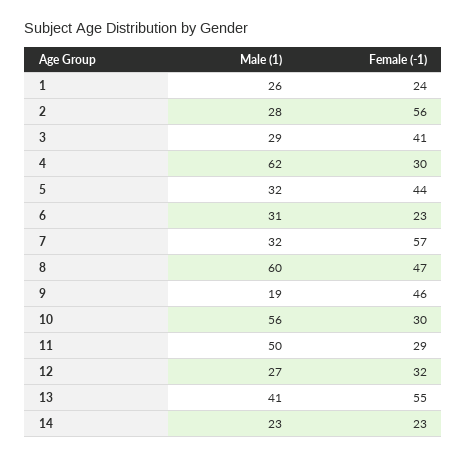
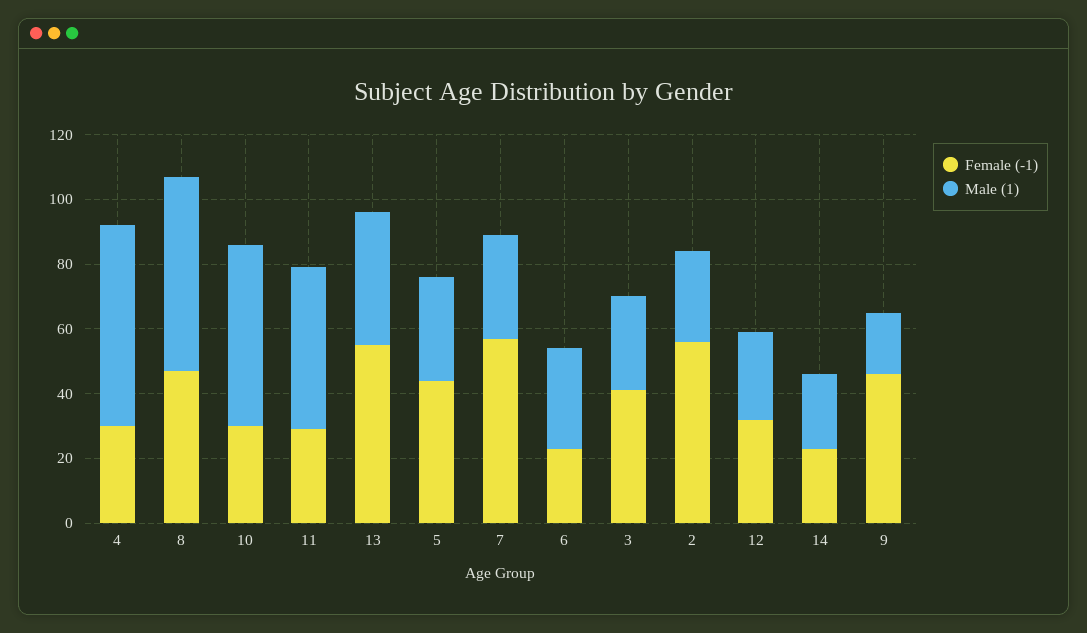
  {
    "Male (1)": {
-     "1": 26,
      "2": 28,
      "3": 29,
      "4": 62,
      "5": 32,
      "6": 31,
      "7": 32,
      "8": 60,
      "9": 19,
      "10": 56,
      "11": 50,
      "12": 27,
      "13": 41,
      "14": 23
    },
    "Female (-1)": {
-     "1": 24,
      "2": 56,
      "3": 41,
      "4": 30,
      "5": 44,
      "6": 23,
      "7": 57,
      "8": 47,
      "9": 46,
      "10": 30,
      "11": 29,
      "12": 32,
      "13": 55,
      "14": 23
    }
  }

